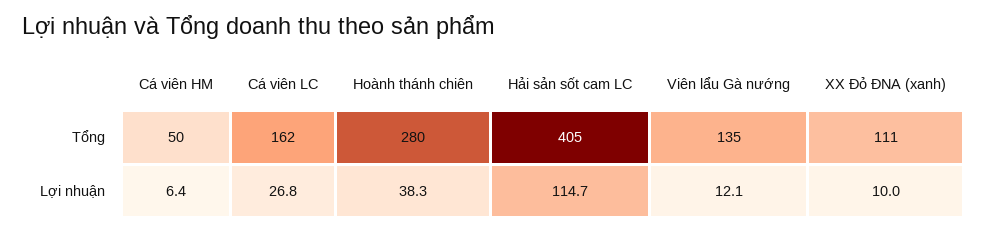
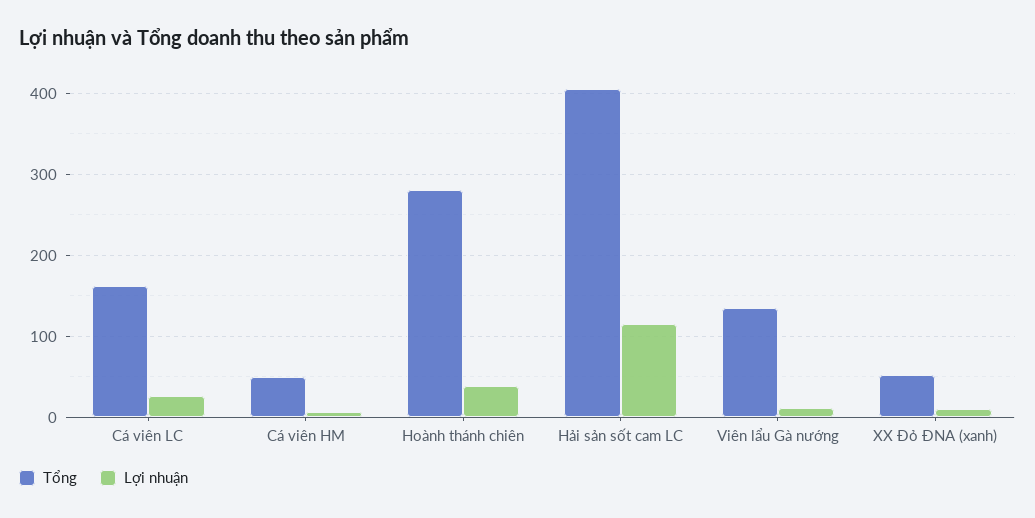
  {
    "Tổng": {
      "Cá viên HM": 50,
      "Cá viên LC": 162,
      "Hoành thánh chiên": 280,
      "Hải sản sốt cam LC": 405,
      "Viên lẩu Gà nướng": 135,
-     "XX Đỏ ĐNA (xanh)": 111
+     "XX Đỏ ĐNA (xanh)": 50
    },
    "Lợi nhuận": {
      "Cá viên HM": 6.4,
      "Cá viên LC": 26.8,
      "Hoành thánh chiên": 38.3,
      "Hải sản sốt cam LC": 114.7,
      "Viên lẩu Gà nướng": 12.1,
      "XX Đỏ ĐNA (xanh)": 10
    }
  }

